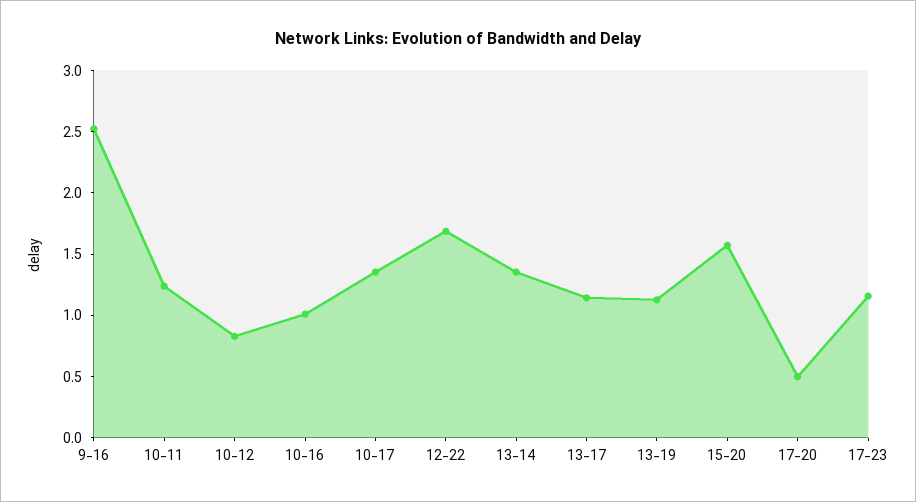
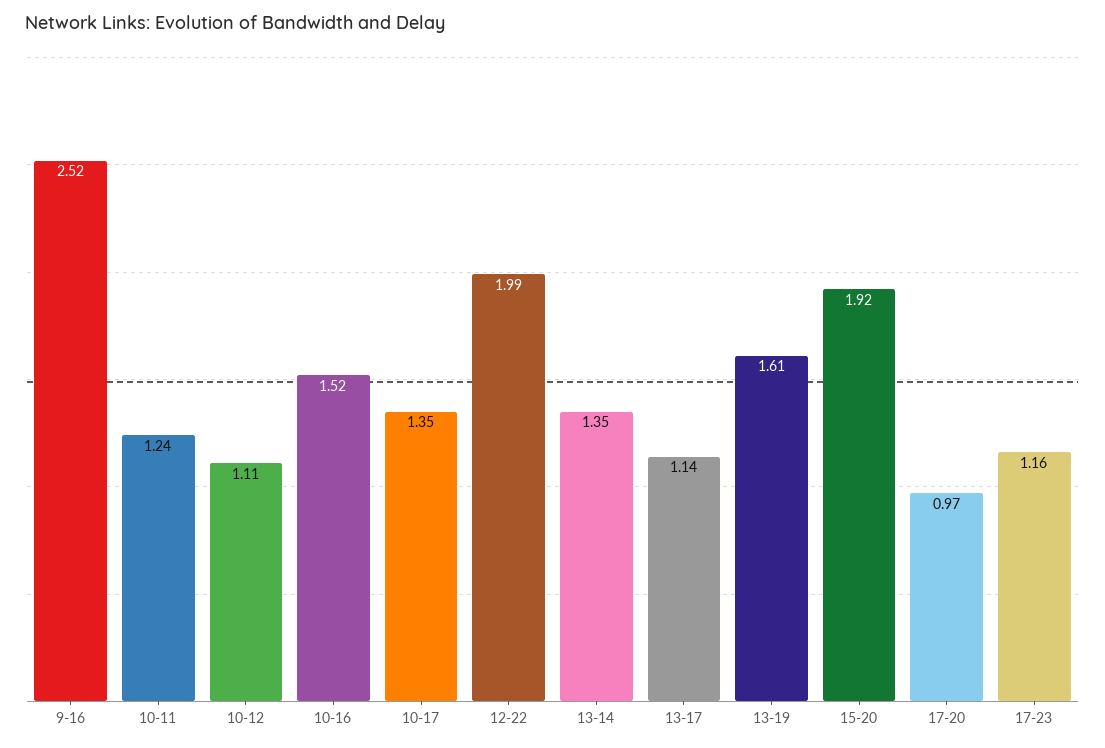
  {
    "9-16": 2.52,
    "10-11": 1.24,
-   "10-12": 0.8,
+   "10-12": 1.11,
-   "10-16": 1,
+   "10-16": 1.52,
    "10-17": 1.35,
-   "12-22": 1.7,
+   "12-22": 1.99,
    "13-14": 1.35,
    "13-17": 1.14,
-   "13-19": 1.1,
+   "13-19": 1.61,
-   "15-20": 1.6,
+   "15-20": 1.92,
-   "17-20": 0.5,
+   "17-20": 0.97,
    "17-23": 1.16
  }

